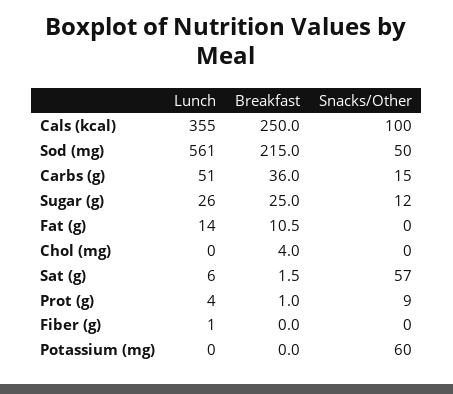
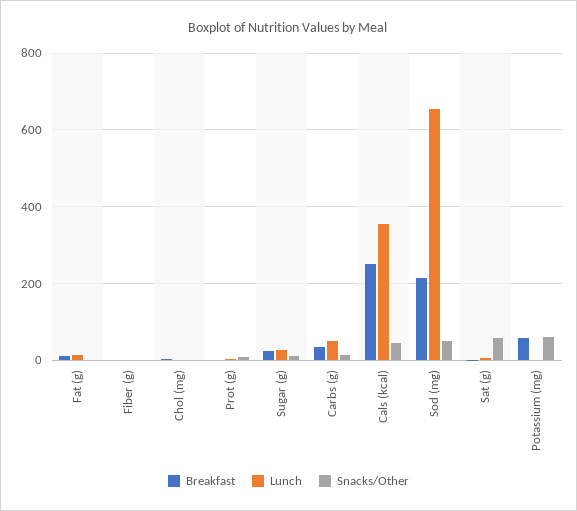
  {
    "Lunch": {
      "Cals (kcal)": 355,
-     "Sod (mg)": 561,
+     "Sod (mg)": 660,
      "Carbs (g)": 51,
      "Sugar (g)": 26,
      "Fat (g)": 14,
      "Chol (mg)": 0,
      "Sat (g)": 6,
      "Prot (g)": 4,
      "Fiber (g)": 1,
      "Potassium (mg)": 0
    },
    "Breakfast": {
      "Cals (kcal)": 250,
      "Sod (mg)": 215,
      "Carbs (g)": 36,
      "Sugar (g)": 25,
      "Fat (g)": 10.5,
      "Chol (mg)": 4,
      "Sat (g)": 1.5,
      "Prot (g)": 1,
      "Fiber (g)": 0,
-     "Potassium (mg)": 0
+     "Potassium (mg)": 60
    },
    "Snacks/Other": {
-     "Cals (kcal)": 100,
+     "Cals (kcal)": 40,
      "Sod (mg)": 50,
      "Carbs (g)": 15,
      "Sugar (g)": 12,
      "Fat (g)": 0,
      "Chol (mg)": 0,
      "Sat (g)": 57,
      "Prot (g)": 9,
      "Fiber (g)": 0,
      "Potassium (mg)": 60
    }
  }

